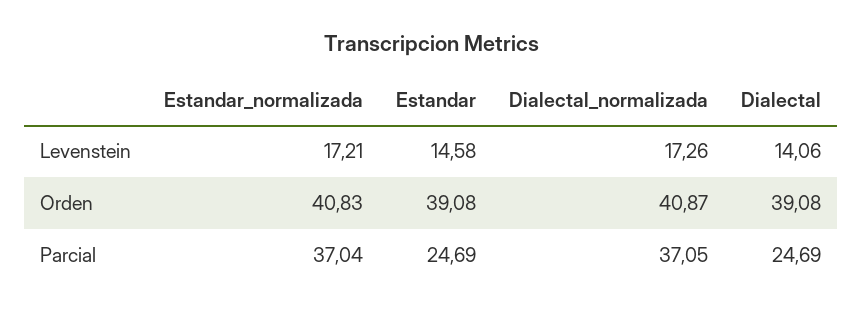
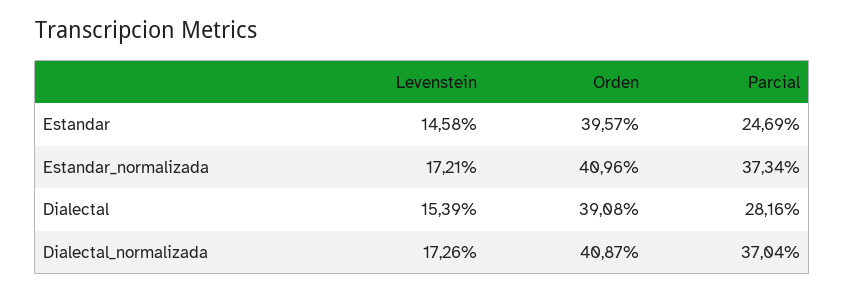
  {
    "Estandar_normalizada": {
      "Levenstein": 17.21,
-     "Orden": 40.83,
+     "Orden": 40.96,
-     "Parcial": 37.04
+     "Parcial": 37.34
    },
    "Estandar": {
      "Levenstein": 14.58,
-     "Orden": 39.08,
+     "Orden": 39.57,
      "Parcial": 24.69
    },
    "Dialectal_normalizada": {
      "Levenstein": 17.26,
      "Orden": 40.87,
-     "Parcial": 37.05
+     "Parcial": 37.04
    },
    "Dialectal": {
-     "Levenstein": 14.06,
+     "Levenstein": 15.39,
      "Orden": 39.08,
-     "Parcial": 24.69
+     "Parcial": 28.16
    }
  }

